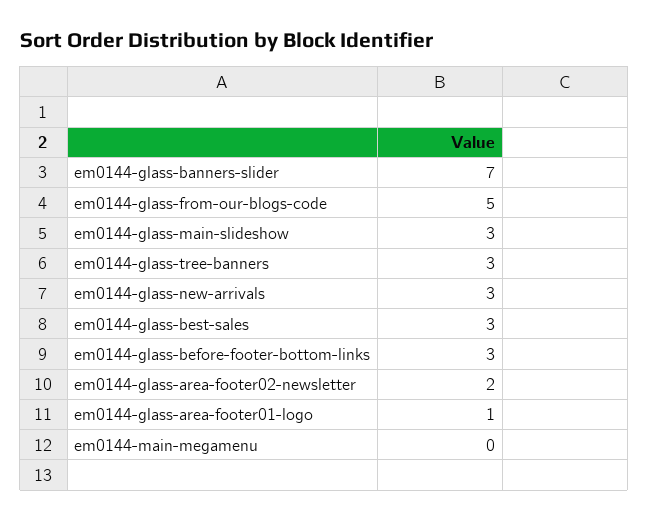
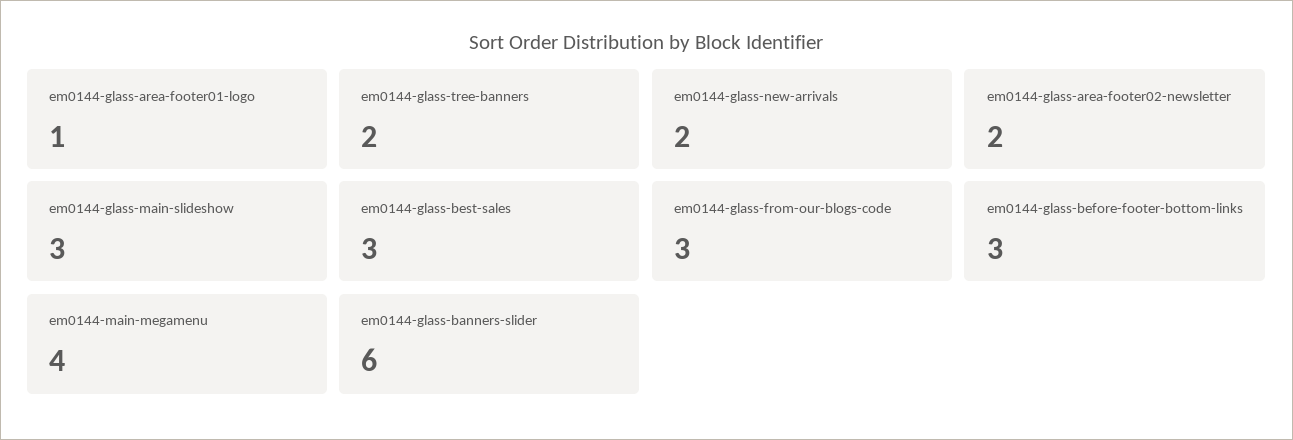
  {
-   "em0144-glass-banners-slider": 7,
+   "em0144-glass-banners-slider": 6,
-   "em0144-glass-from-our-blogs-code": 5,
+   "em0144-glass-from-our-blogs-code": 3,
    "em0144-glass-main-slideshow": 3,
-   "em0144-glass-tree-banners": 3,
+   "em0144-glass-tree-banners": 2,
-   "em0144-glass-new-arrivals": 3,
+   "em0144-glass-new-arrivals": 2,
    "em0144-glass-best-sales": 3,
    "em0144-glass-before-footer-bottom-links": 3,
    "em0144-glass-area-footer02-newsletter": 2,
    "em0144-glass-area-footer01-logo": 1,
-   "em0144-main-megamenu": 0
+   "em0144-main-megamenu": 4
  }

